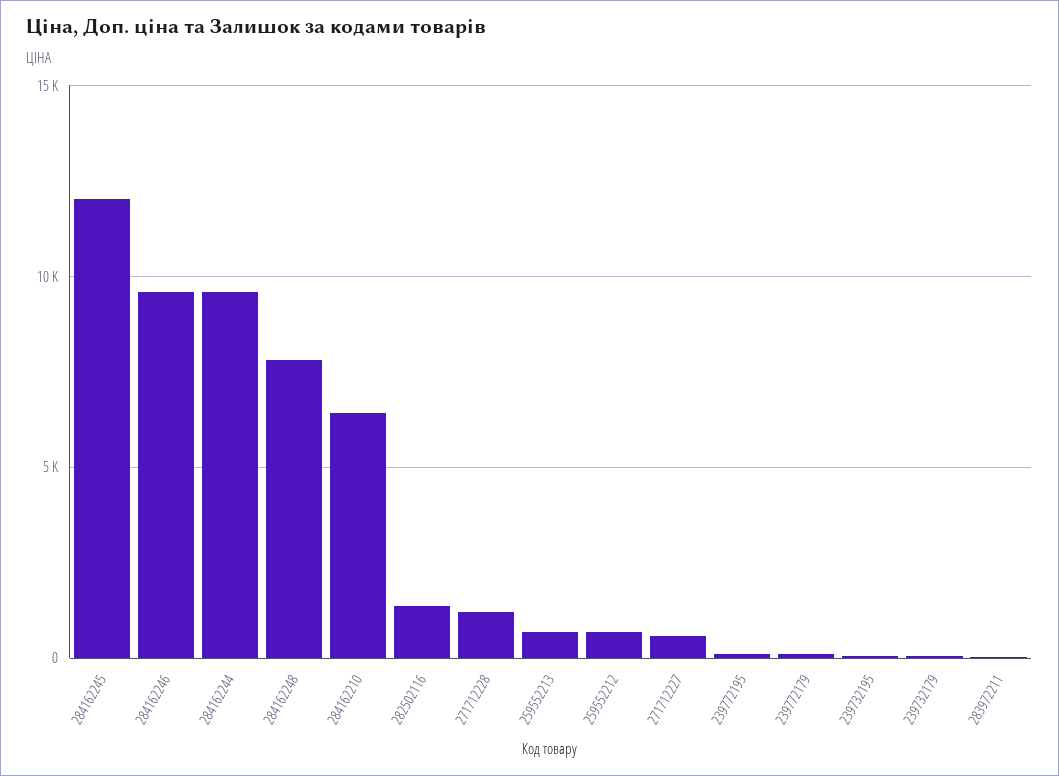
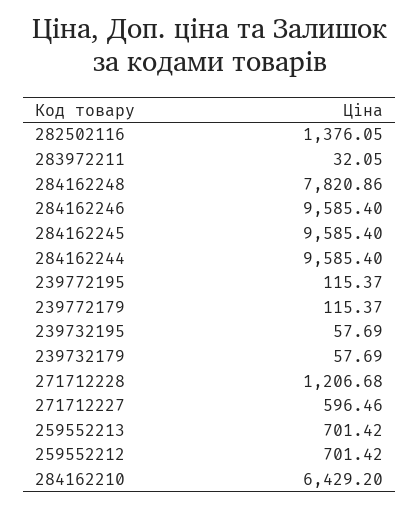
  {
-   "284162245": 12000,
+   "284162245": 9585.4,
    "284162246": 9585.4,
    "284162244": 9585.4,
    "284162248": 7820.86,
    "284162210": 6429.2,
    "282502116": 1376.05,
    "271712228": 1206.68,
    "259552213": 701.42,
    "259552212": 701.42,
    "271712227": 596.46,
    "239772195": 115.37,
    "239772179": 115.37,
    "239732195": 57.69,
    "239732179": 57.69,
    "283972211": 32.05
  }

